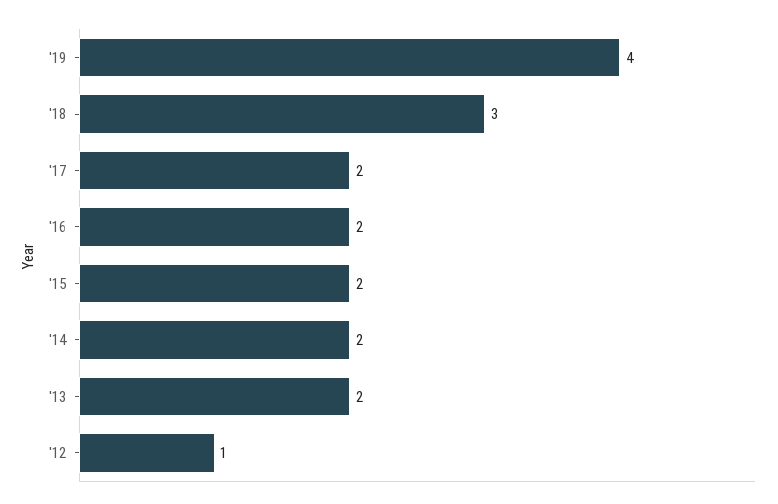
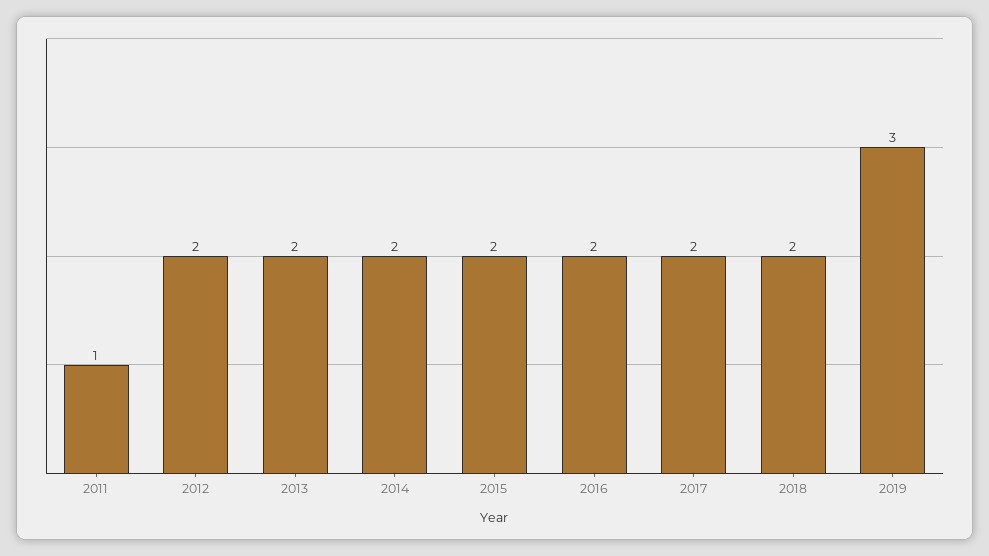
  {
-   "'19": 4,
+   "'19": 3,
-   "'18": 3,
+   "'18": 2,
    "'17": 2,
    "'16": 2,
    "'15": 2,
    "'14": 2,
    "'13": 2,
-   "'12": 1
+   "'12": 2,
+   "2011": 1
  }

